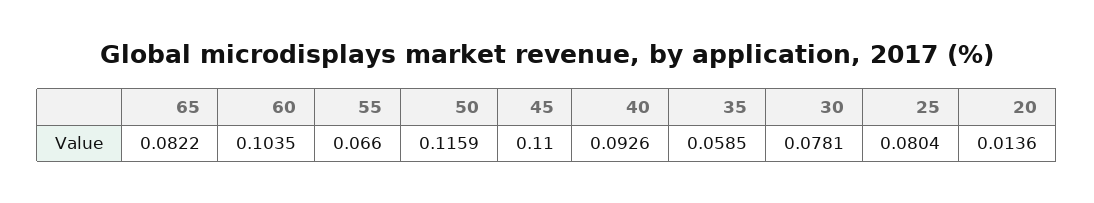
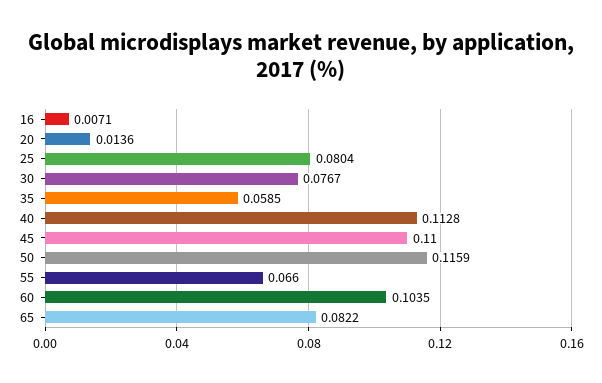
  {
    "65": 0.0822,
    "60": 0.1035,
    "55": 0.066,
    "50": 0.1159,
    "45": 0.11,
-   "40": 0.0926,
+   "40": 0.1128,
    "35": 0.0585,
-   "30": 0.0781,
+   "30": 0.0767,
    "25": 0.0804,
-   "20": 0.0136
+   "20": 0.0136,
+   "16": 0.0071
  }

